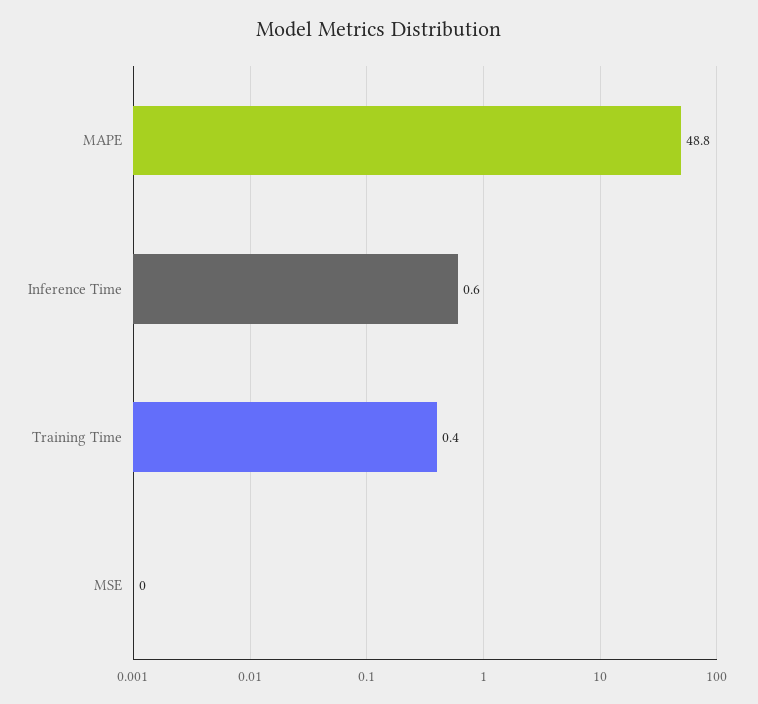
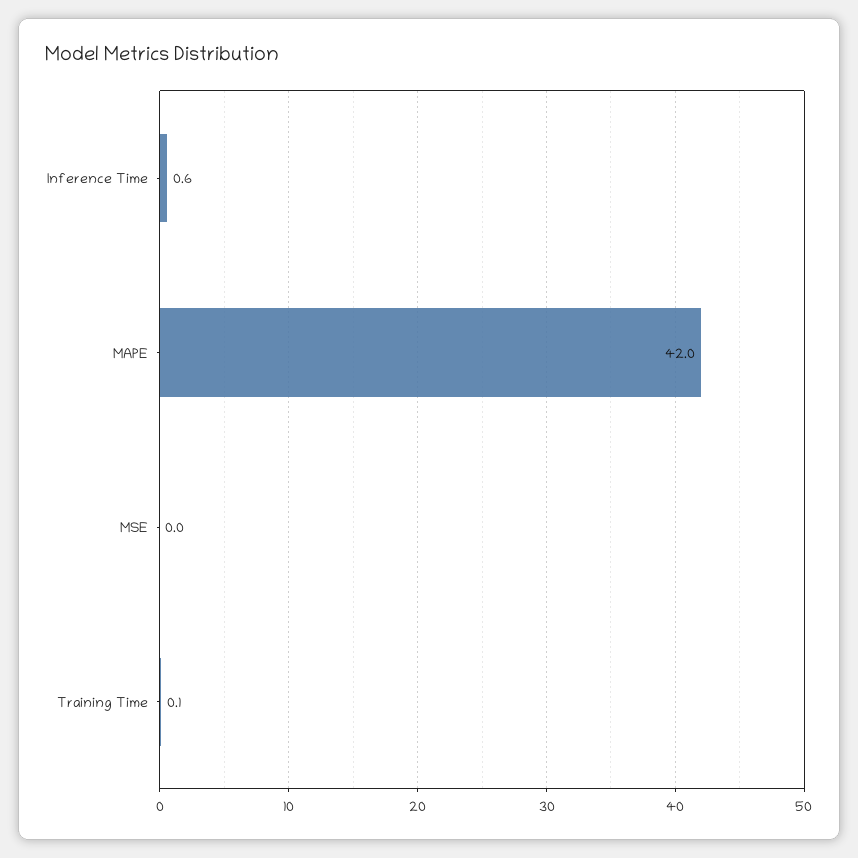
  {
-   "MAPE": 48.8,
+   "MAPE": 42,
    "Inference Time": 0.6,
-   "Training Time": 0.4,
+   "Training Time": 0.1,
    "MSE": 0
  }

